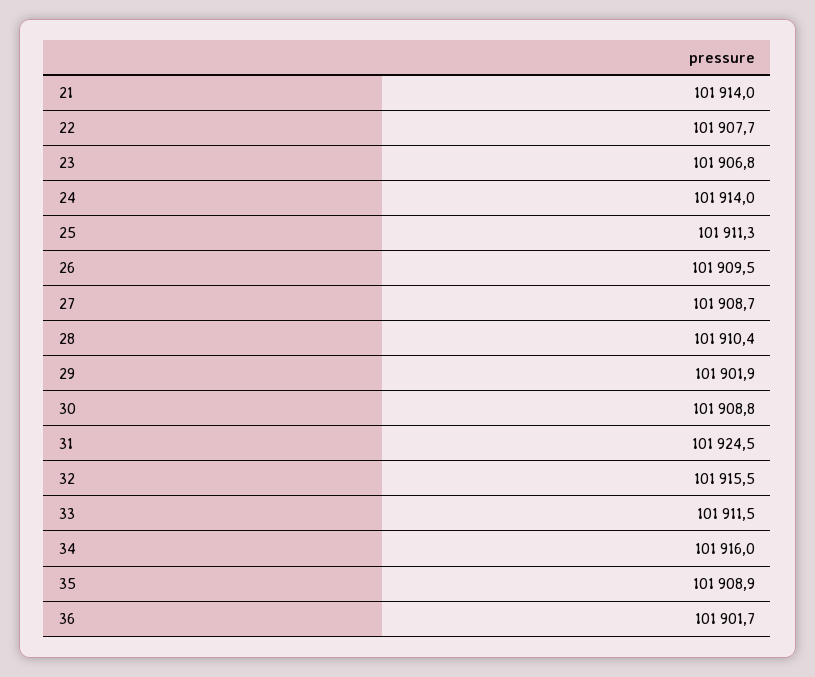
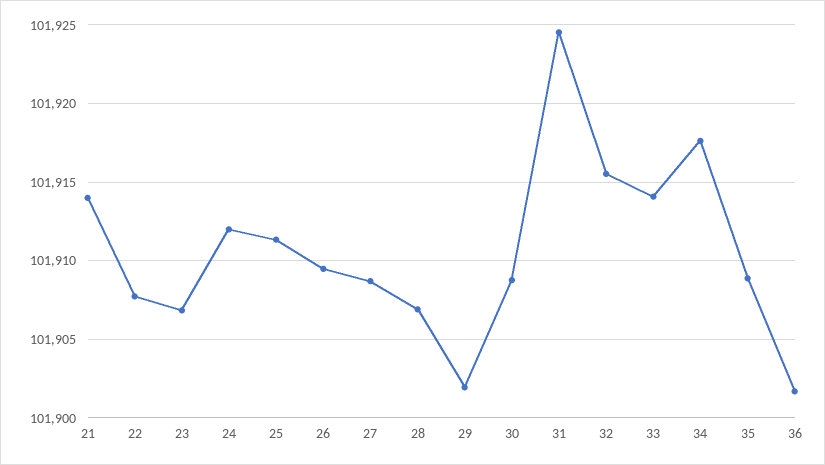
  {
    "21": 101914,
    "22": 101907.7,
    "23": 101906.8,
-   "24": 101914,
+   "24": 101912,
    "25": 101911.3,
    "26": 101909.5,
    "27": 101908.7,
-   "28": 101910.4,
+   "28": 101907,
    "29": 101901.9,
    "30": 101908.8,
    "31": 101924.5,
    "32": 101915.5,
-   "33": 101911.5,
+   "33": 101914,
-   "34": 101916,
+   "34": 101917.5,
    "35": 101908.9,
    "36": 101901.7
  }

